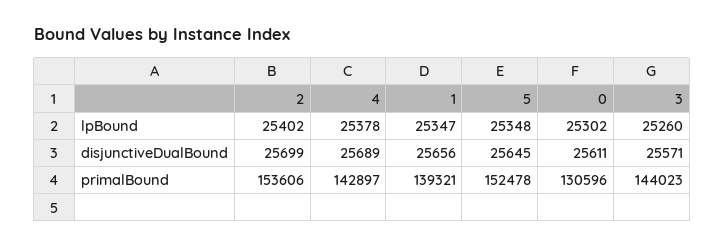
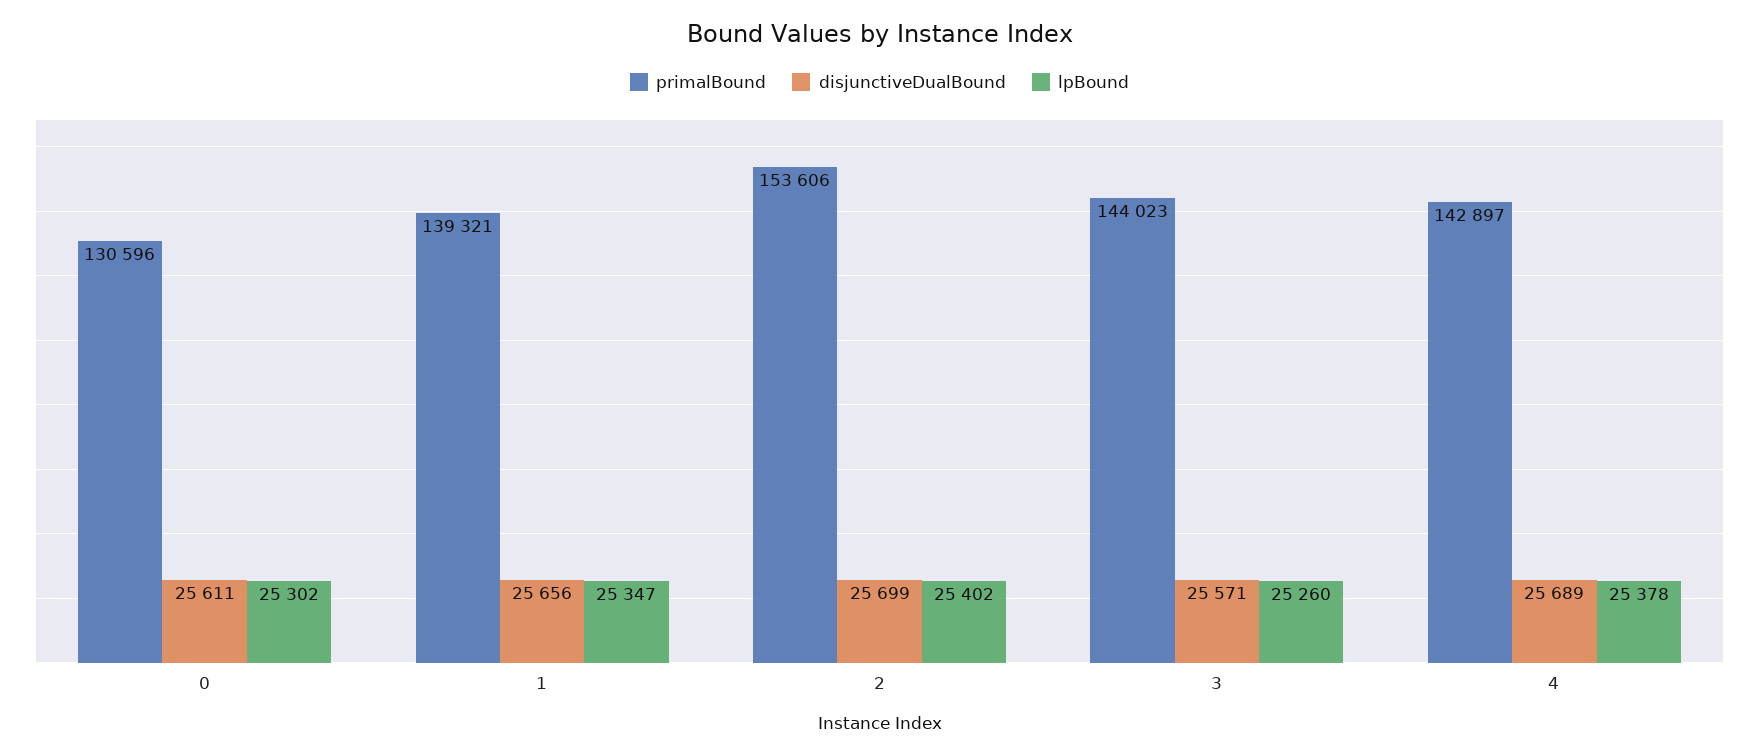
  {
    "lpBound": {
      "2": 25402,
      "4": 25378,
      "1": 25347,
-     "5": 25348,
      "0": 25302,
      "3": 25260
    },
    "disjunctiveDualBound": {
      "2": 25699,
      "4": 25689,
      "1": 25656,
-     "5": 25645,
      "0": 25611,
      "3": 25571
    },
    "primalBound": {
      "2": 153606,
      "4": 142897,
      "1": 139321,
-     "5": 152478,
      "0": 130596,
      "3": 144023
    }
  }

